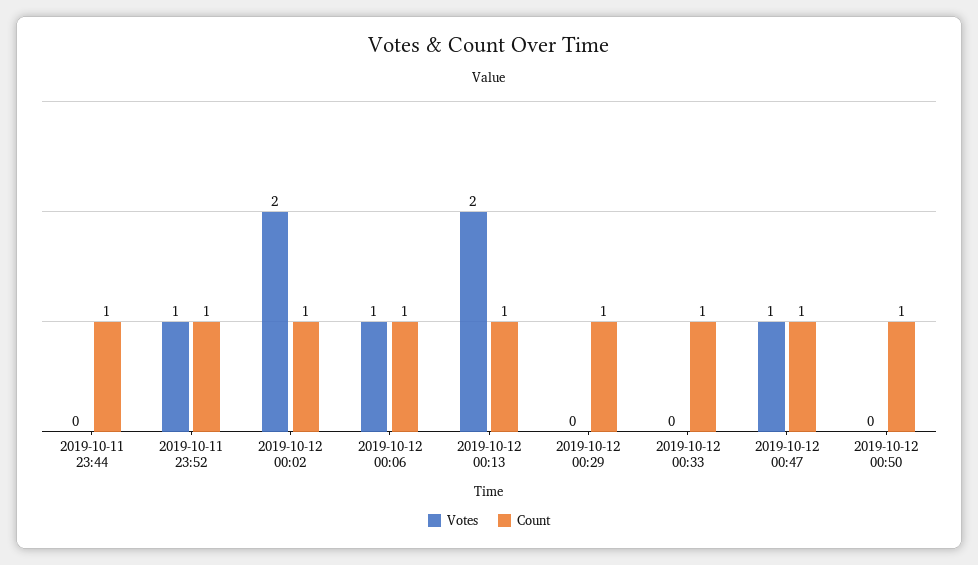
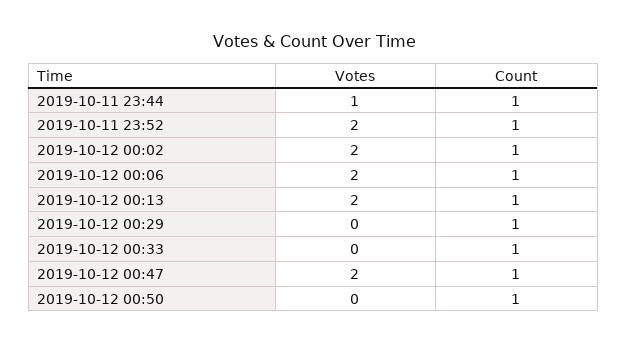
  {
    "Votes": {
-     "2019-10-11 23:44": 0,
+     "2019-10-11 23:44": 1,
-     "2019-10-11 23:52": 1,
+     "2019-10-11 23:52": 2,
      "2019-10-12 00:02": 2,
-     "2019-10-12 00:06": 1,
+     "2019-10-12 00:06": 2,
      "2019-10-12 00:13": 2,
      "2019-10-12 00:29": 0,
      "2019-10-12 00:33": 0,
-     "2019-10-12 00:47": 1,
+     "2019-10-12 00:47": 2,
      "2019-10-12 00:50": 0
    },
    "Count": {
      "2019-10-11 23:44": 1,
      "2019-10-11 23:52": 1,
      "2019-10-12 00:02": 1,
      "2019-10-12 00:06": 1,
      "2019-10-12 00:13": 1,
      "2019-10-12 00:29": 1,
      "2019-10-12 00:33": 1,
      "2019-10-12 00:47": 1,
      "2019-10-12 00:50": 1
    }
  }

